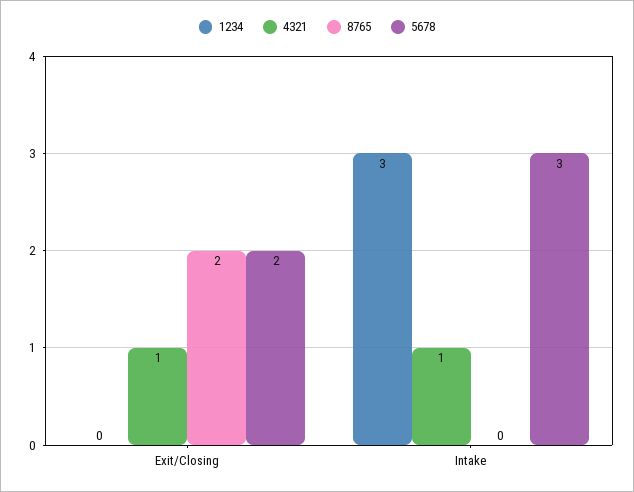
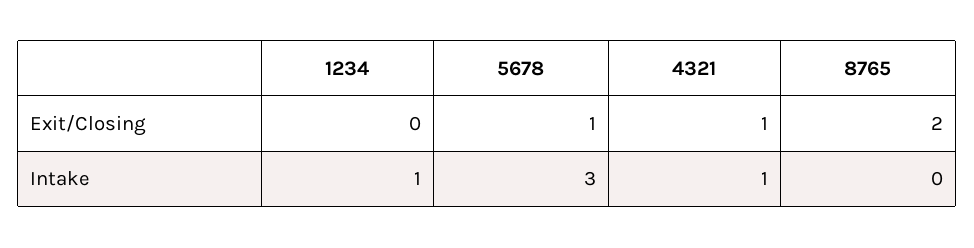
  {
    "1234": {
      "Exit/Closing": 0,
-     "Intake": 3
+     "Intake": 1
    },
    "4321": {
      "Exit/Closing": 1,
      "Intake": 1
    },
    "8765": {
      "Exit/Closing": 2,
      "Intake": 0
    },
    "5678": {
-     "Exit/Closing": 2,
+     "Exit/Closing": 1,
      "Intake": 3
    }
  }

